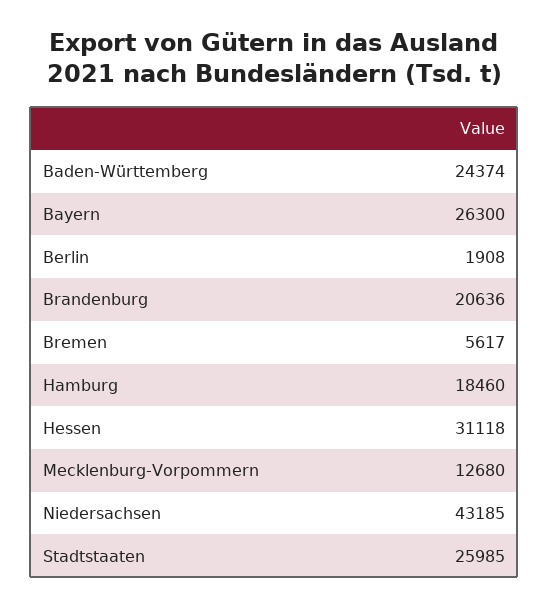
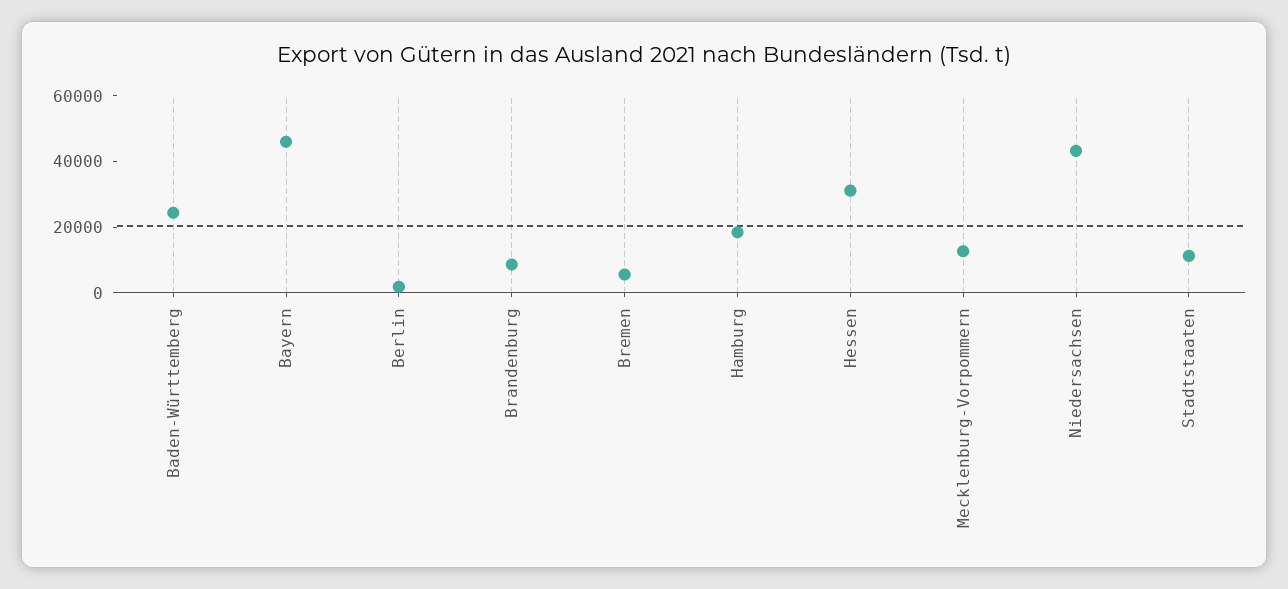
  {
    "Baden-Württemberg": 24374,
-   "Bayern": 26300,
+   "Bayern": 45000,
    "Berlin": 1908,
-   "Brandenburg": 20636,
+   "Brandenburg": 10000,
    "Bremen": 5617,
    "Hamburg": 18460,
    "Hessen": 31118,
    "Mecklenburg-Vorpommern": 12680,
    "Niedersachsen": 43185,
-   "Stadtstaaten": 25985
+   "Stadtstaaten": 10000
  }

